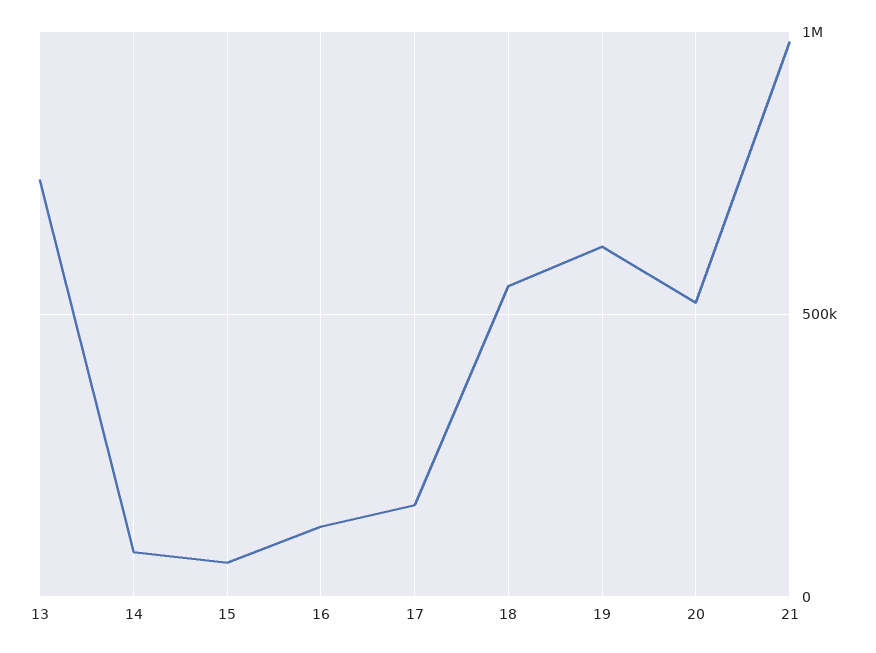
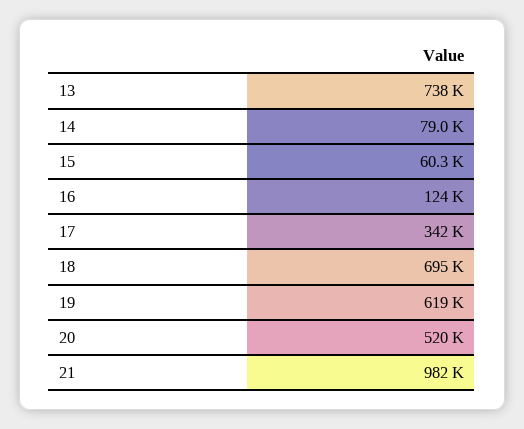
  {
    "13": 738000,
    "14": 79000,
    "15": 60300,
    "16": 124000,
-   "17": 150000,
+   "17": 342000,
-   "18": 550000,
+   "18": 695000,
    "19": 619000,
    "20": 520000,
    "21": 982000
  }

